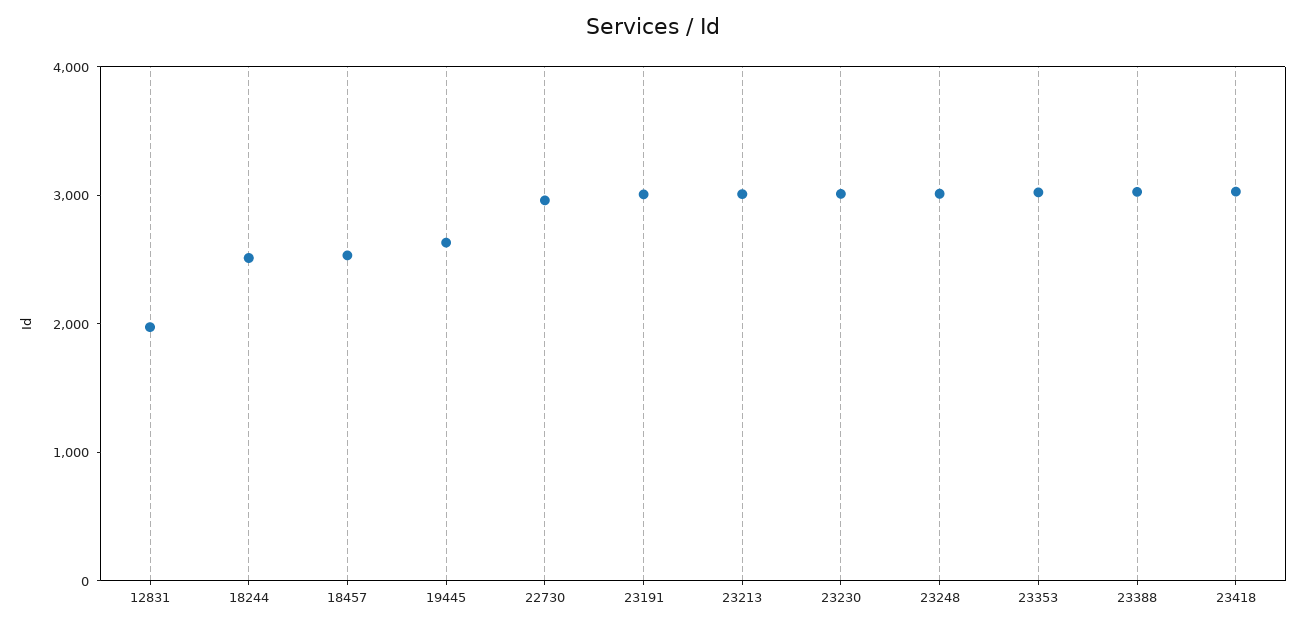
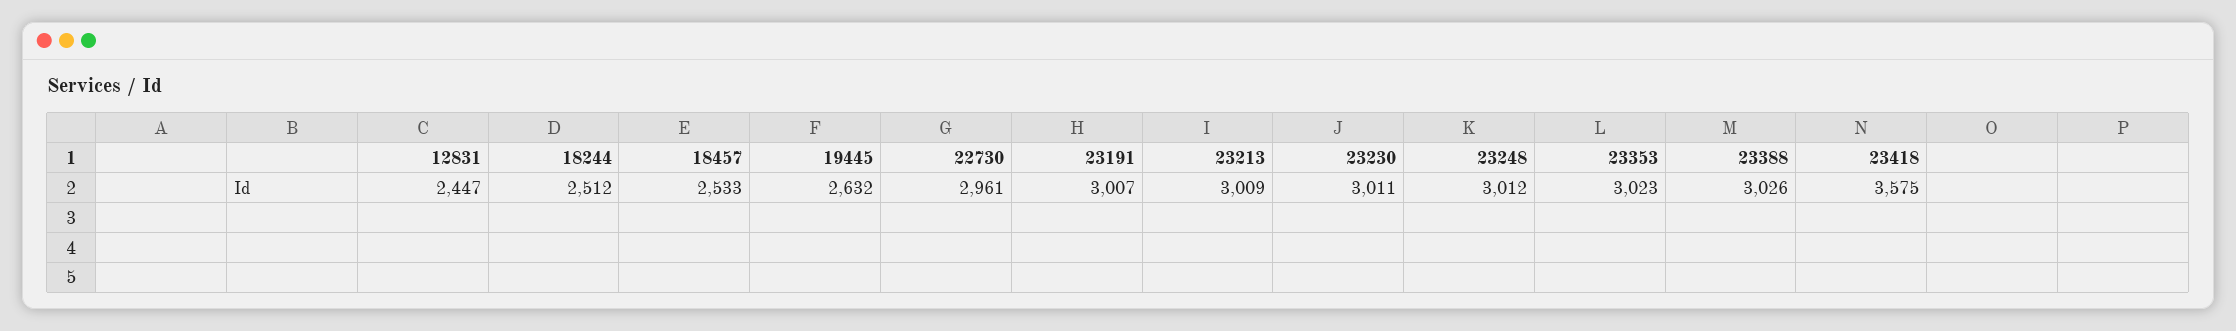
  {
-   "12831": 2000,
+   "12831": 2447,
    "18244": 2512,
    "18457": 2533,
    "19445": 2632,
    "22730": 2961,
    "23191": 3007,
    "23213": 3009,
    "23230": 3011,
    "23248": 3012,
    "23353": 3023,
    "23388": 3026,
-   "23418": 3000
+   "23418": 3575
  }

